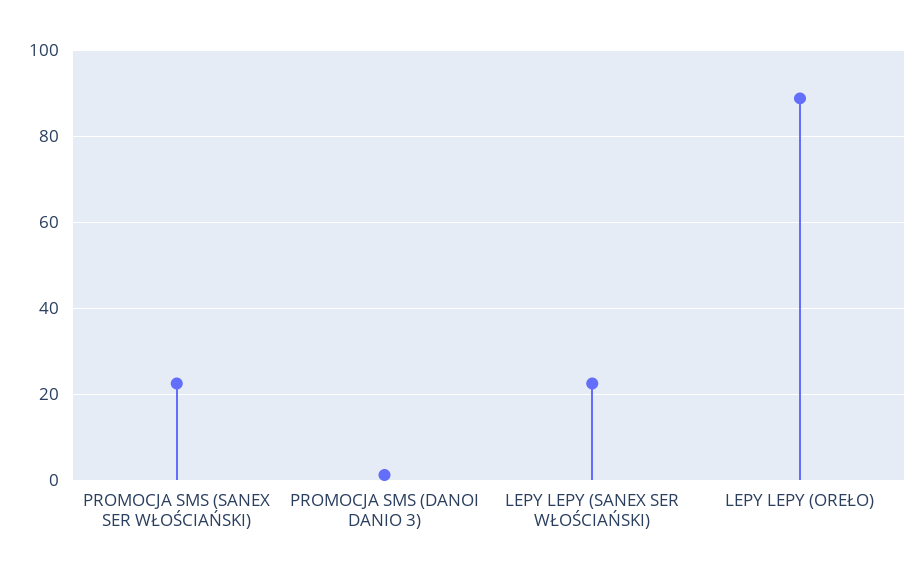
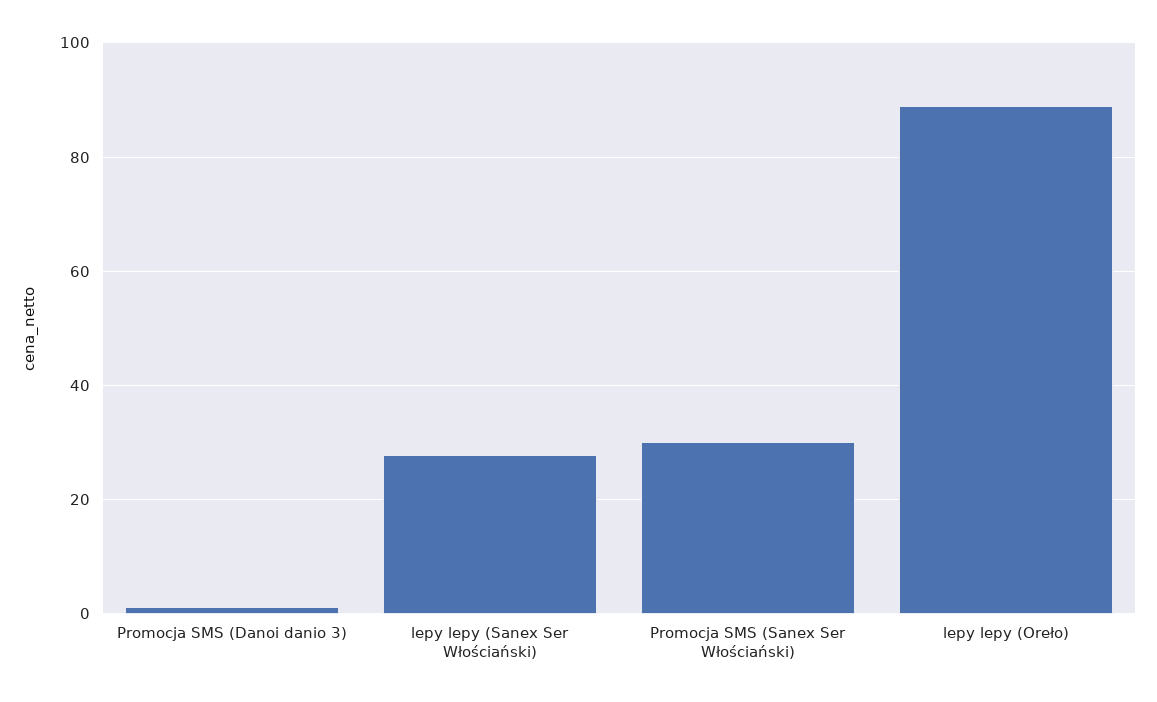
  {
-   "PROMOCJA SMS (SANEX SER WŁOŚCIAŃSKI)": 22,
+   "PROMOCJA SMS (SANEX SER WŁOŚCIAŃSKI)": 30,
    "PROMOCJA SMS (DANOI DANIO 3)": 2,
-   "LEPY LEPY (SANEX SER WŁOŚCIAŃSKI)": 22,
+   "LEPY LEPY (SANEX SER WŁOŚCIAŃSKI)": 28,
    "LEPY LEPY (OREŁO)": 88
  }

